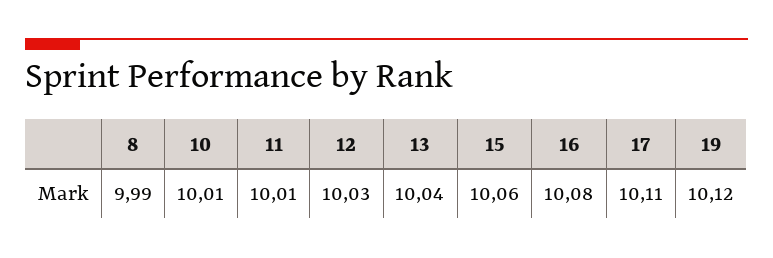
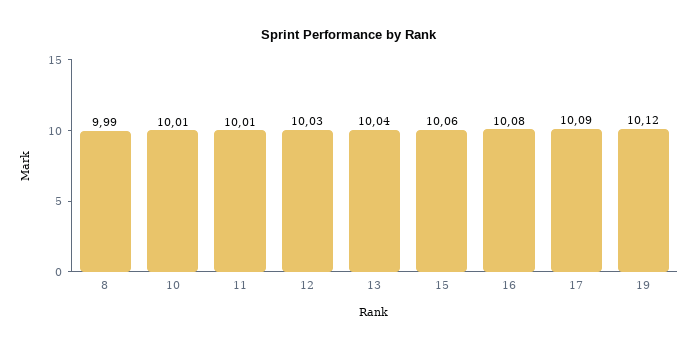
  {
    "8": 9.99,
    "10": 10.01,
    "11": 10.01,
    "12": 10.03,
    "13": 10.04,
    "15": 10.06,
    "16": 10.08,
-   "17": 10.11,
+   "17": 10.09,
    "19": 10.12
  }

